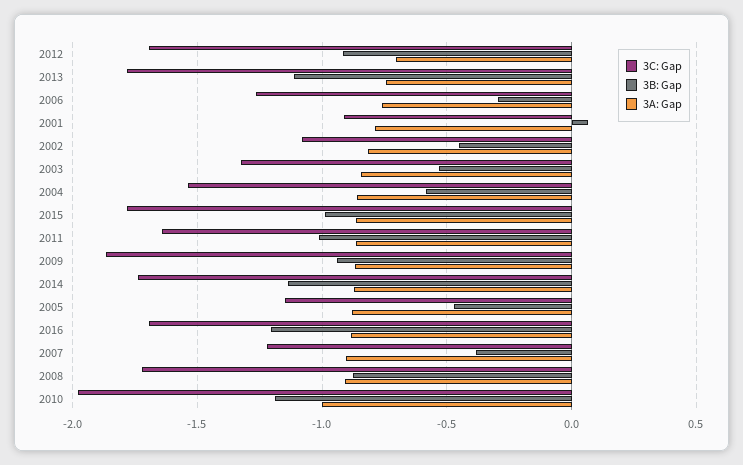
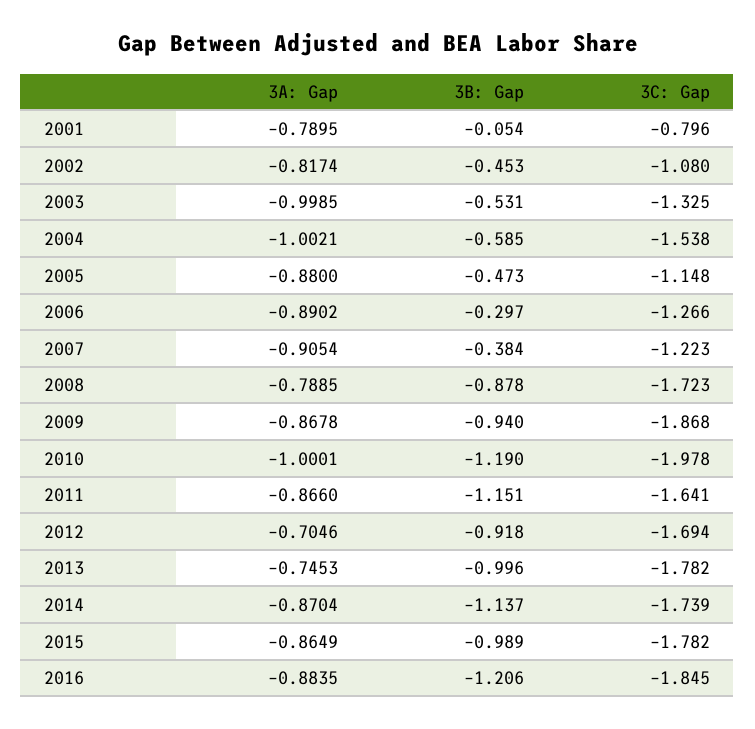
  {
    "3C: Gap": {
      "2012": -1.694,
      "2013": -1.782,
      "2006": -1.266,
-     "2001": -0.9,
+     "2001": -0.796,
      "2002": -1.08,
      "2003": -1.325,
      "2004": -1.538,
      "2015": -1.782,
      "2011": -1.641,
      "2009": -1.868,
      "2014": -1.739,
      "2005": -1.148,
-     "2016": -1.7,
+     "2016": -1.845,
      "2007": -1.223,
      "2008": -1.723,
      "2010": -1.978
    },
    "3B: Gap": {
      "2012": -0.918,
-     "2013": -1.1,
+     "2013": -0.996,
      "2006": -0.297,
-     "2001": 0.05,
+     "2001": -0.054,
      "2002": -0.453,
      "2003": -0.531,
      "2004": -0.585,
      "2015": -0.989,
-     "2011": -1,
+     "2011": -1.151,
      "2009": -0.94,
      "2014": -1.137,
      "2005": -0.473,
      "2016": -1.206,
      "2007": -0.384,
      "2008": -0.878,
      "2010": -1.19
    },
    "3A: Gap": {
      "2012": -0.7046,
      "2013": -0.7453,
-     "2006": -0.75,
+     "2006": -0.8902,
      "2001": -0.7895,
      "2002": -0.8174,
-     "2003": -0.85,
+     "2003": -0.9985,
-     "2004": -0.85,
+     "2004": -1.0021,
      "2015": -0.8649,
      "2011": -0.866,
      "2009": -0.8678,
      "2014": -0.8704,
      "2005": -0.88,
      "2016": -0.8835,
      "2007": -0.9054,
-     "2008": -0.9,
+     "2008": -0.7885,
      "2010": -1.0001
    }
  }

